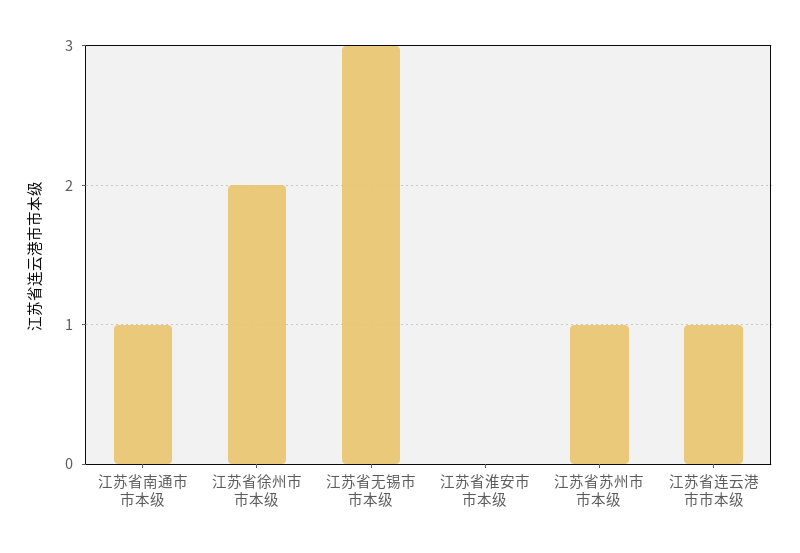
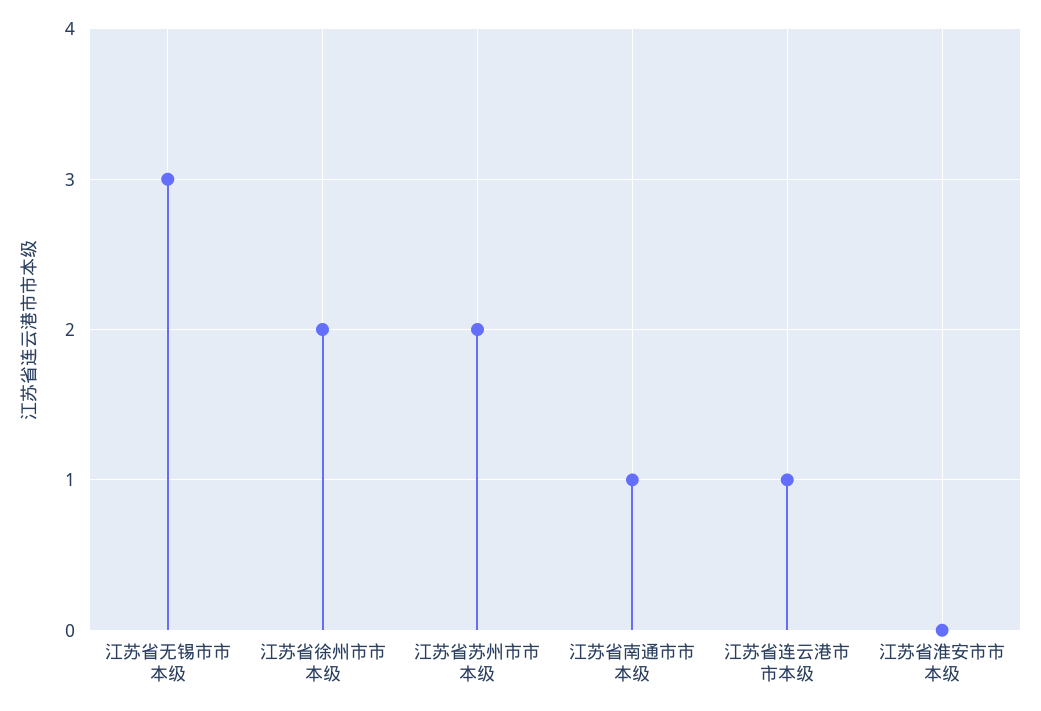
  {
    "江苏省南通市市本级": 1,
    "江苏省徐州市市本级": 2,
    "江苏省无锡市市本级": 3,
    "江苏省淮安市市本级": 0,
-   "江苏省苏州市市本级": 1,
+   "江苏省苏州市市本级": 2,
    "江苏省连云港市市本级": 1
  }

